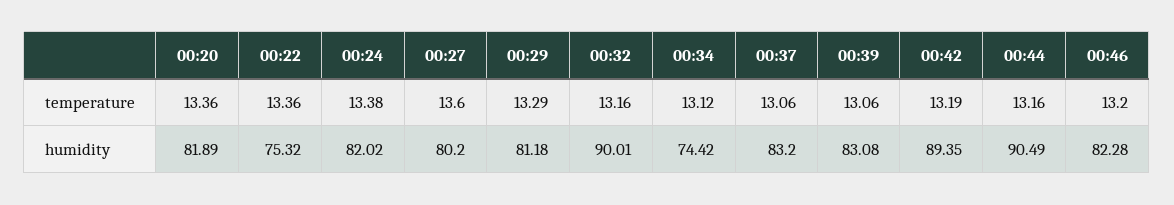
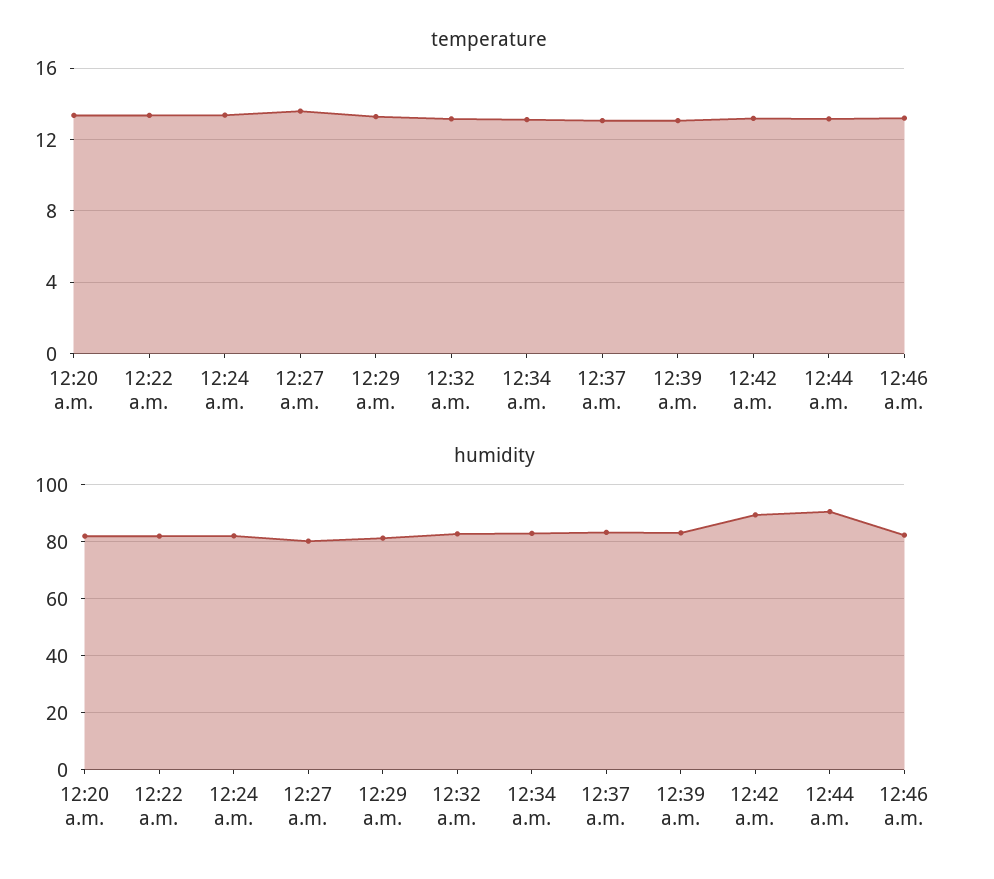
  {
    "temperature": {
      "00:20": 13.36,
      "00:22": 13.36,
      "00:24": 13.38,
      "00:27": 13.6,
      "00:29": 13.29,
      "00:32": 13.16,
      "00:34": 13.12,
      "00:37": 13.06,
      "00:39": 13.06,
      "00:42": 13.19,
      "00:44": 13.16,
      "00:46": 13.2
    },
    "humidity": {
      "00:20": 81.89,
-     "00:22": 75.32,
+     "00:22": 82.5,
      "00:24": 82.02,
      "00:27": 80.2,
      "00:29": 81.18,
-     "00:32": 90.01,
+     "00:32": 82.5,
-     "00:34": 74.42,
+     "00:34": 82.5,
      "00:37": 83.2,
      "00:39": 83.08,
      "00:42": 89.35,
      "00:44": 90.49,
      "00:46": 82.28
    }
  }

